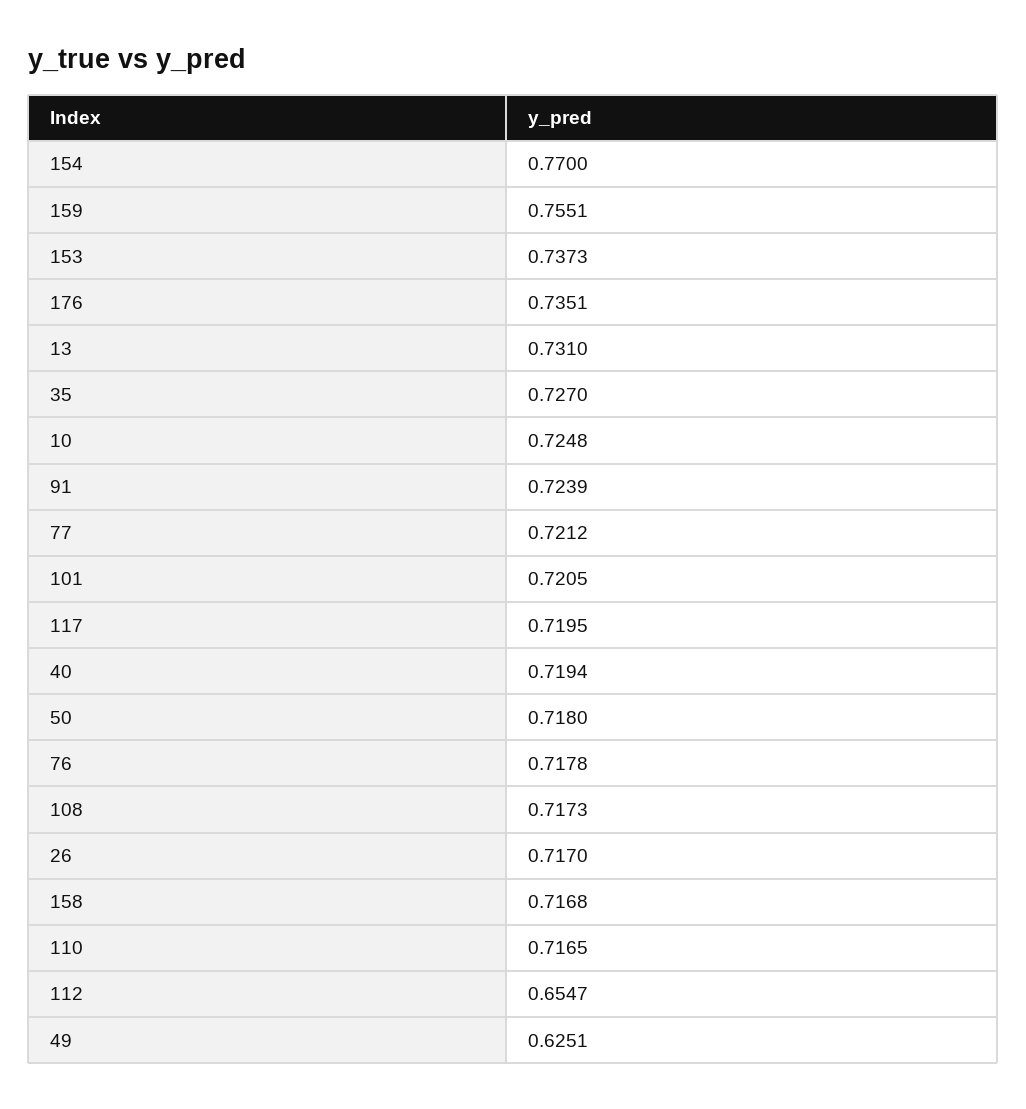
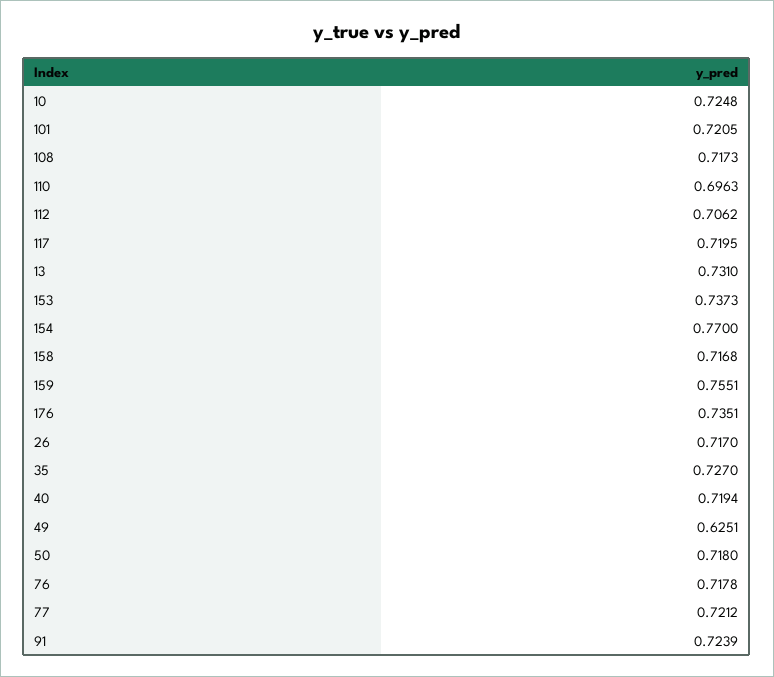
  {
    "154": 0.77,
    "159": 0.7551,
    "153": 0.7373,
    "176": 0.7351,
    "13": 0.731,
    "35": 0.727,
    "10": 0.7248,
    "91": 0.7239,
    "77": 0.7212,
    "101": 0.7205,
    "117": 0.7195,
    "40": 0.7194,
    "50": 0.718,
    "76": 0.7178,
    "108": 0.7173,
    "26": 0.717,
    "158": 0.7168,
-   "110": 0.7165,
+   "110": 0.6963,
-   "112": 0.6547,
+   "112": 0.7062,
    "49": 0.6251
  }

